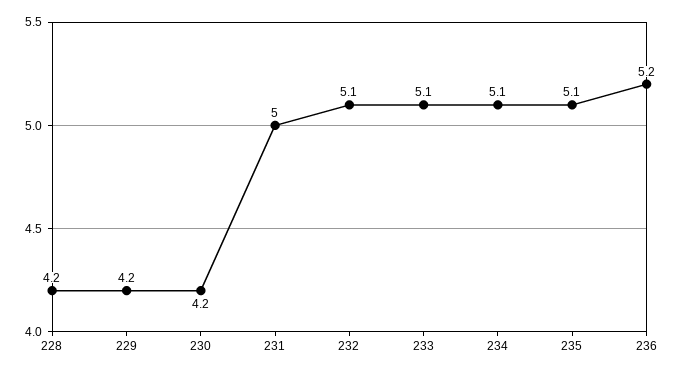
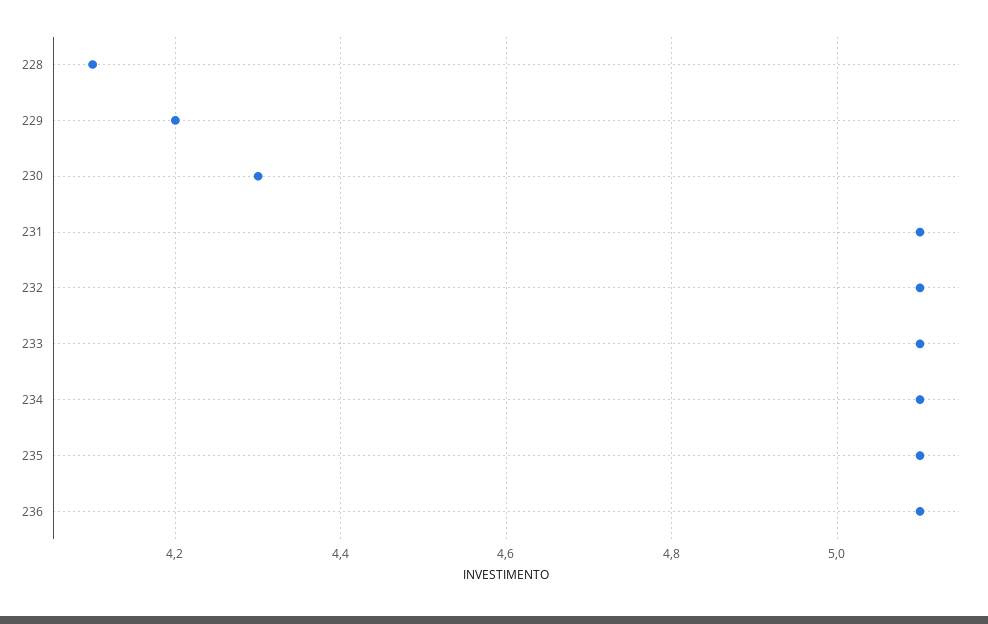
  {
-   "228": 4.2,
+   "228": 4.1,
    "229": 4.2,
-   "230": 4.2,
+   "230": 4.3,
-   "231": 5,
+   "231": 5.1,
    "232": 5.1,
    "233": 5.1,
    "234": 5.1,
    "235": 5.1,
-   "236": 5.2
+   "236": 5.1
  }

